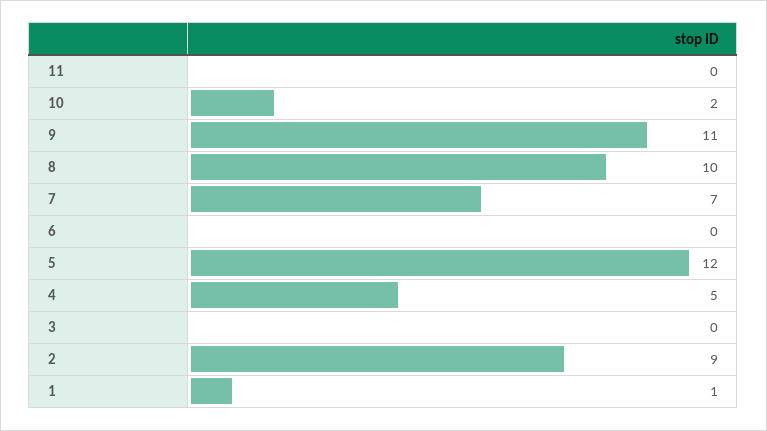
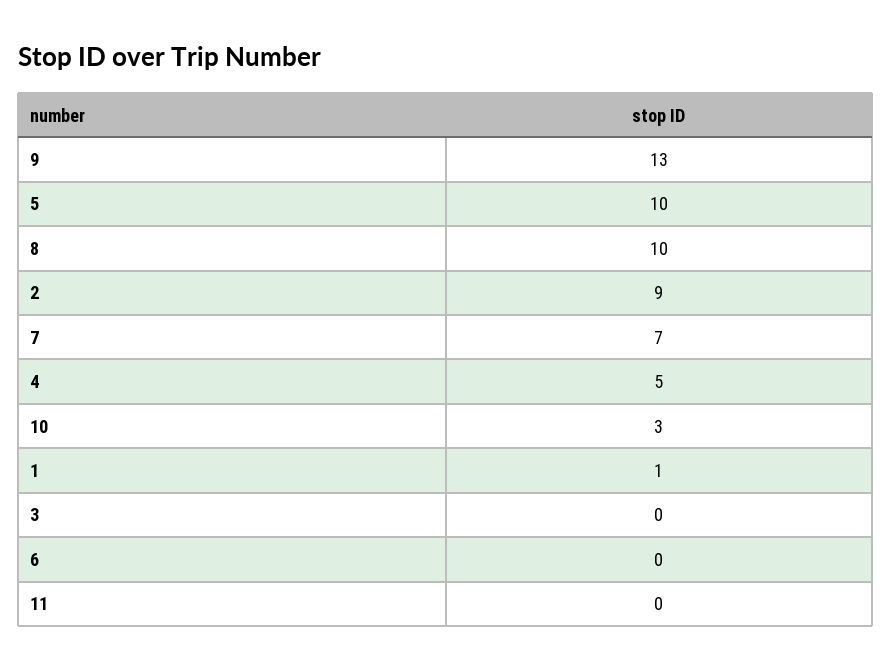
  {
    "11": 0,
-   "10": 2,
+   "10": 3,
-   "9": 11,
+   "9": 13,
    "8": 10,
    "7": 7,
    "6": 0,
-   "5": 12,
+   "5": 10,
    "4": 5,
    "3": 0,
    "2": 9,
    "1": 1
  }

